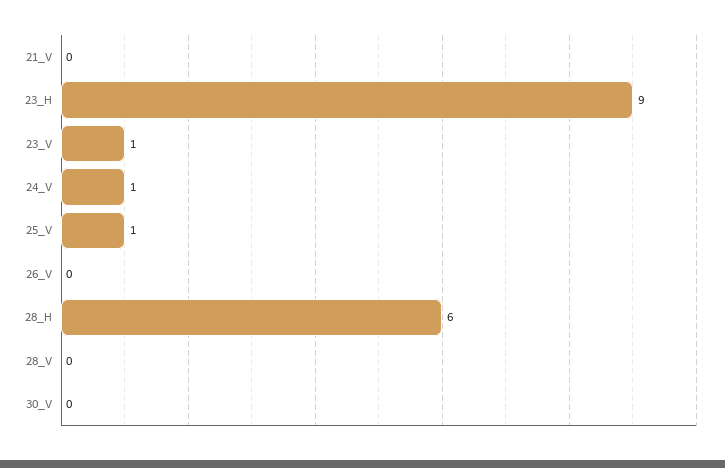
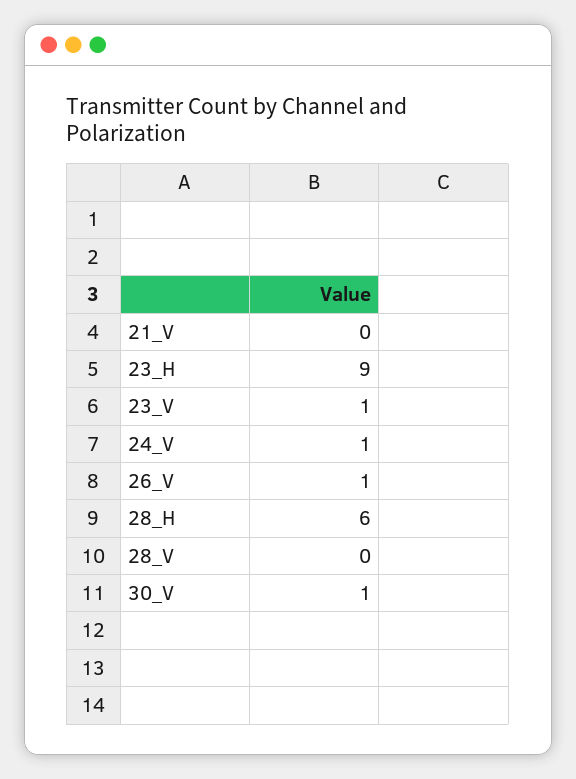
  {
    "21_V": 0,
    "23_H": 9,
    "23_V": 1,
    "24_V": 1,
-   "25_V": 1,
-   "26_V": 0,
+   "26_V": 1,
    "28_H": 6,
    "28_V": 0,
-   "30_V": 0
+   "30_V": 1
  }

